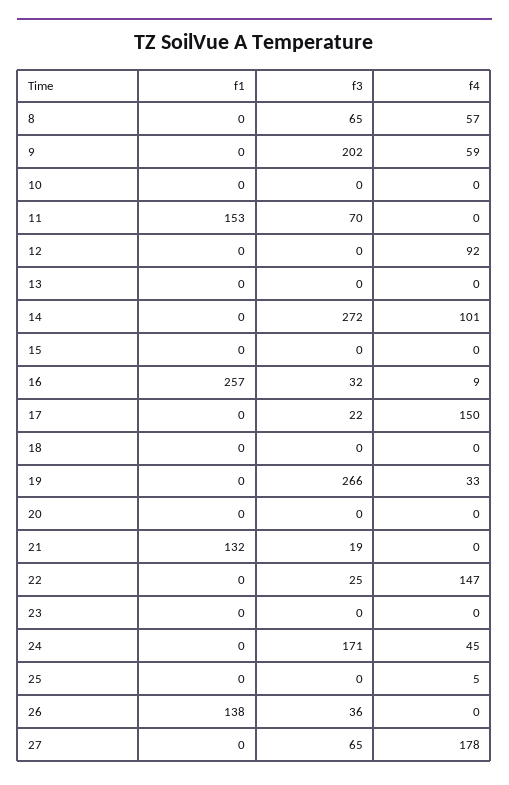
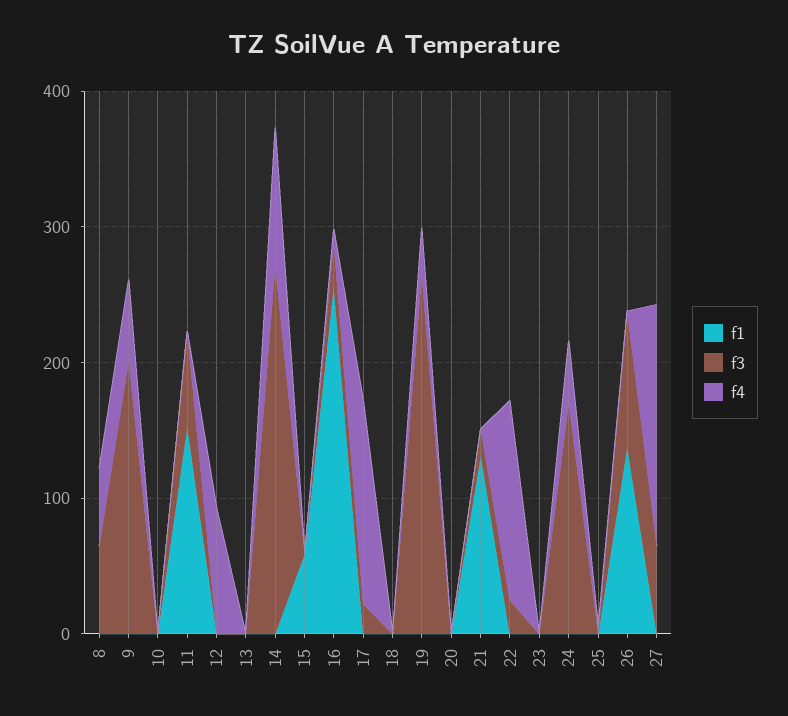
  {
    "f1": {
      "8": 0,
      "9": 0,
      "10": 0,
      "11": 153,
      "12": 0,
      "13": 0,
      "14": 0,
-     "15": 0,
+     "15": 60,
      "16": 257,
      "17": 0,
      "18": 0,
      "19": 0,
      "20": 0,
      "21": 132,
      "22": 0,
      "23": 0,
      "24": 0,
      "25": 0,
      "26": 138,
      "27": 0
    },
    "f3": {
      "8": 65,
      "9": 202,
      "10": 0,
      "11": 70,
      "12": 0,
      "13": 0,
      "14": 272,
      "15": 0,
      "16": 32,
      "17": 22,
      "18": 0,
      "19": 266,
      "20": 0,
      "21": 19,
      "22": 25,
      "23": 0,
      "24": 171,
      "25": 0,
-     "26": 36,
+     "26": 100,
      "27": 65
    },
    "f4": {
      "8": 57,
      "9": 59,
      "10": 0,
      "11": 0,
      "12": 92,
      "13": 0,
      "14": 101,
      "15": 0,
      "16": 9,
      "17": 150,
      "18": 0,
      "19": 33,
      "20": 0,
      "21": 0,
      "22": 147,
      "23": 0,
      "24": 45,
      "25": 5,
      "26": 0,
      "27": 178
    }
  }

